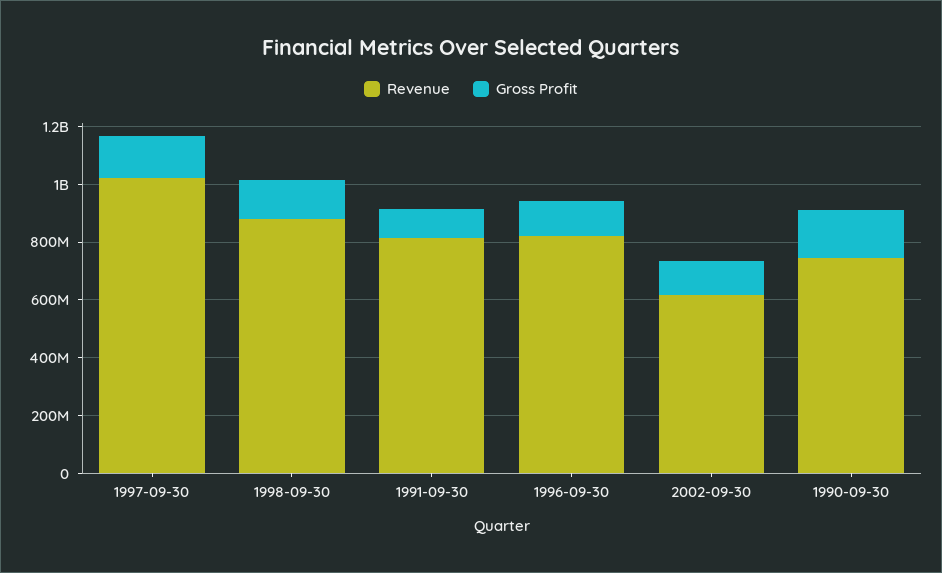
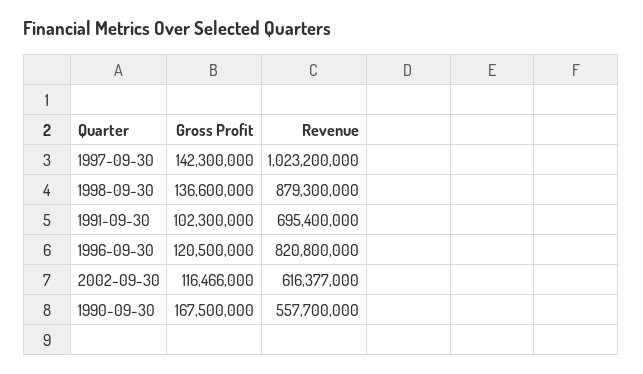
  {
    "Revenue": {
      "1997-09-30": 1023200000,
      "1998-09-30": 879300000,
-     "1991-09-30": 800000000,
+     "1991-09-30": 695400000,
      "1996-09-30": 820800000,
      "2002-09-30": 616377000,
-     "1990-09-30": 750000000
+     "1990-09-30": 557700000
    },
    "Gross Profit": {
      "1997-09-30": 142300000,
      "1998-09-30": 136600000,
      "1991-09-30": 102300000,
      "1996-09-30": 120500000,
      "2002-09-30": 116466000,
      "1990-09-30": 167500000
    }
  }

